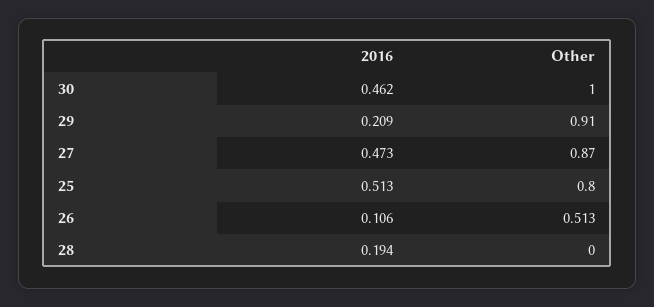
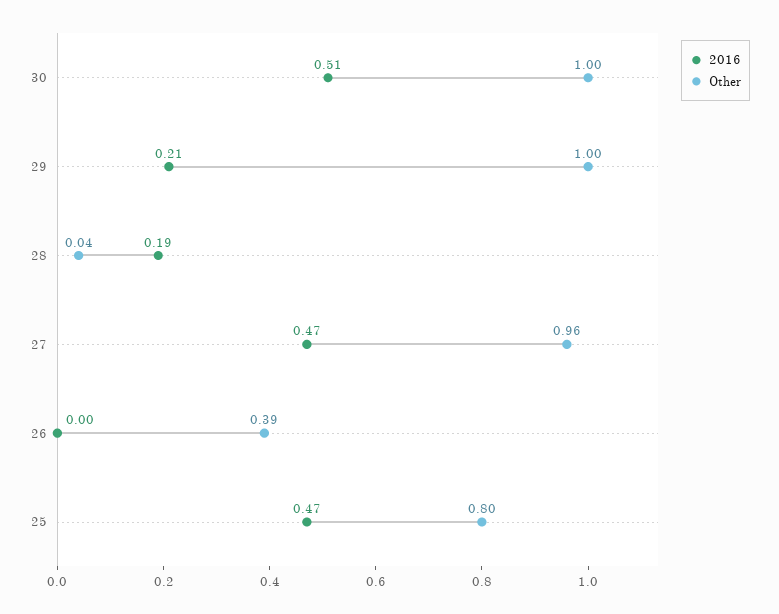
  {
    "2016": {
-     "30": 0.462,
+     "30": 0.51,
      "29": 0.209,
      "27": 0.473,
-     "25": 0.513,
+     "25": 0.47,
-     "26": 0.106,
+     "26": 0,
      "28": 0.194
    },
    "Other": {
      "30": 1,
-     "29": 0.91,
+     "29": 1,
-     "27": 0.87,
+     "27": 0.96,
      "25": 0.8,
-     "26": 0.513,
+     "26": 0.39,
-     "28": 0
+     "28": 0.04
    }
  }

